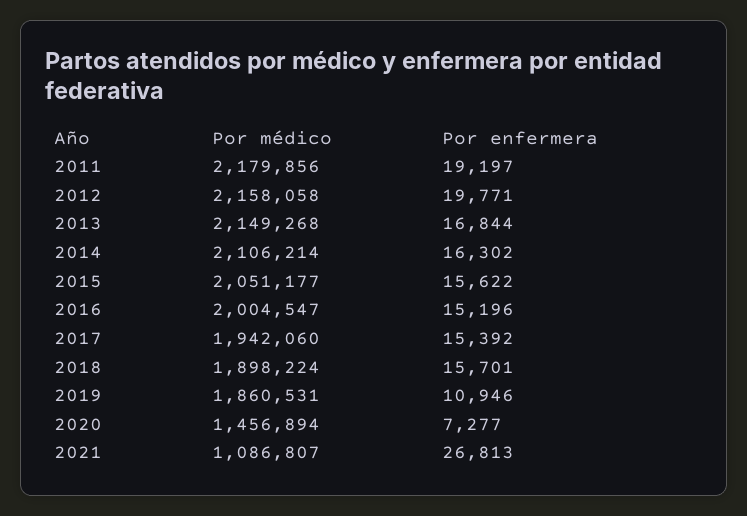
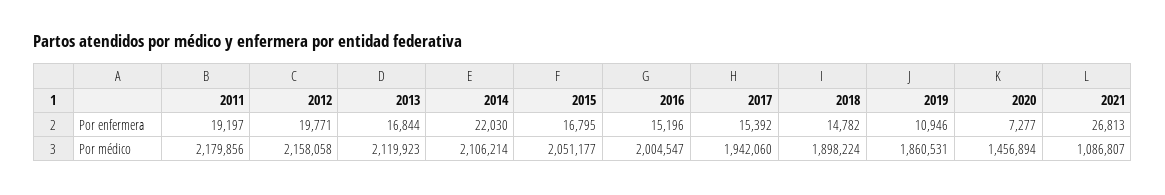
  {
    "Por médico": {
      "2011": 2179856,
      "2012": 2158058,
-     "2013": 2149268,
+     "2013": 2119923,
      "2014": 2106214,
      "2015": 2051177,
      "2016": 2004547,
      "2017": 1942060,
      "2018": 1898224,
      "2019": 1860531,
      "2020": 1456894,
      "2021": 1086807
    },
    "Por enfermera": {
      "2011": 19197,
      "2012": 19771,
      "2013": 16844,
-     "2014": 16302,
+     "2014": 22030,
-     "2015": 15622,
+     "2015": 16795,
      "2016": 15196,
      "2017": 15392,
-     "2018": 15701,
+     "2018": 14782,
      "2019": 10946,
      "2020": 7277,
      "2021": 26813
    }
  }

